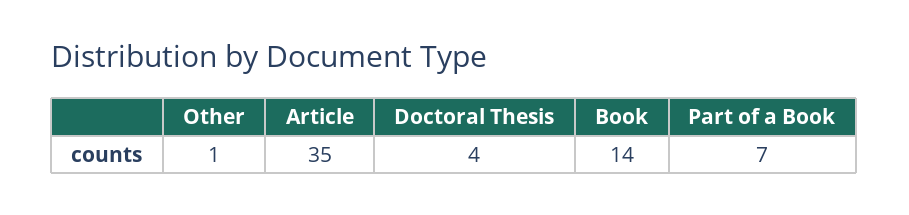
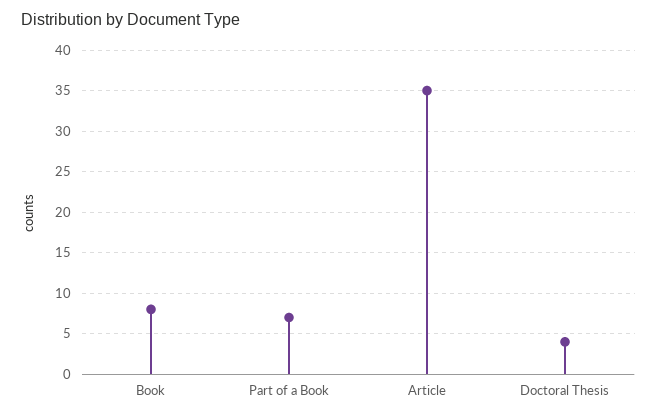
  {
-   "Other": 1,
    "Article": 35,
    "Doctoral Thesis": 4,
-   "Book": 14,
+   "Book": 8,
    "Part of a Book": 7
  }

